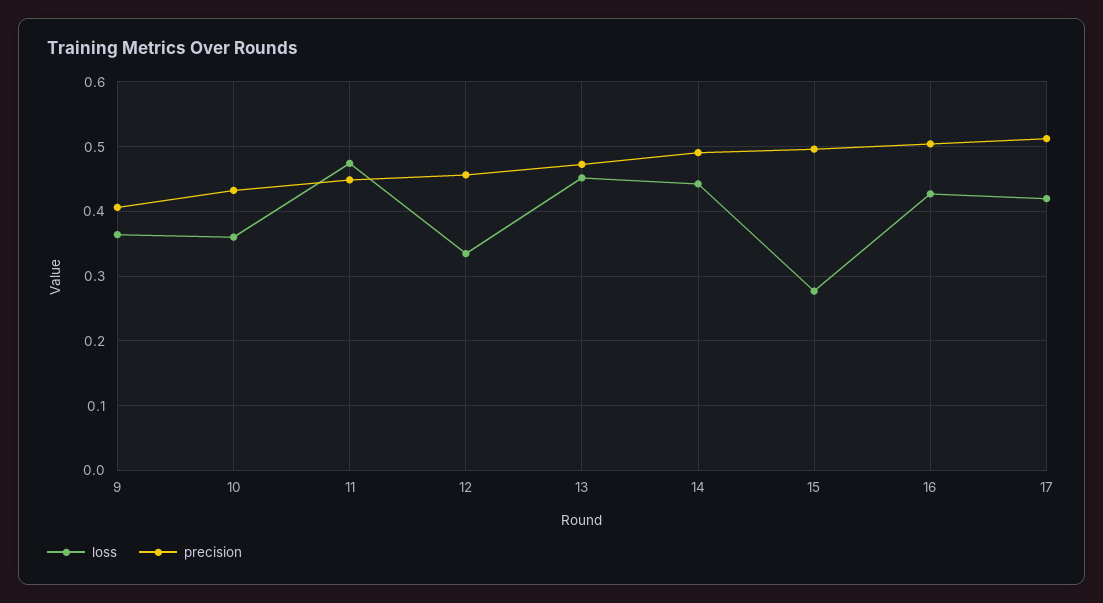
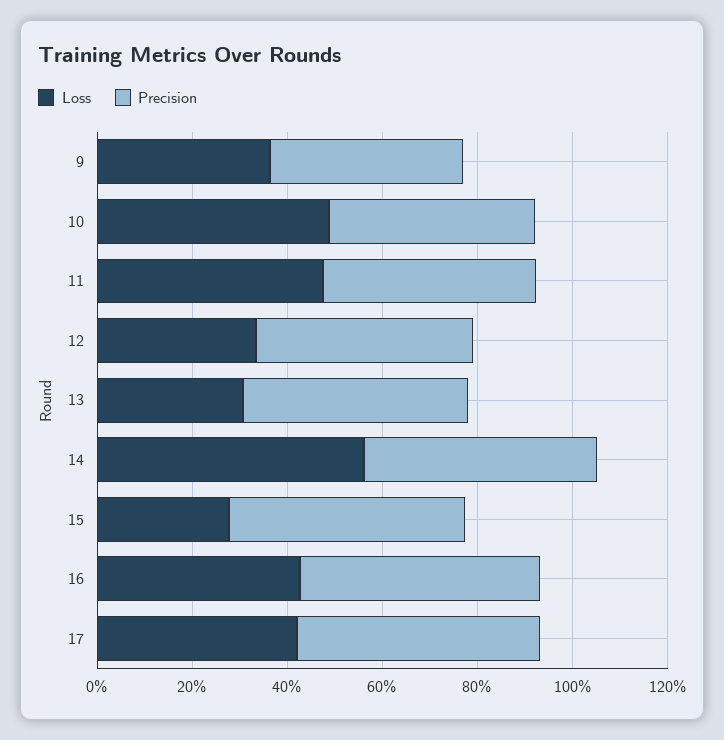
  {
    "loss": {
      "9": 0.36,
-     "10": 0.36,
+     "10": 0.5,
      "11": 0.47,
      "12": 0.33,
-     "13": 0.45,
+     "13": 0.3,
-     "14": 0.44,
+     "14": 0.55,
      "15": 0.28,
      "16": 0.43,
      "17": 0.42
    },
    "precision": {
      "9": 0.41,
      "10": 0.43,
      "11": 0.45,
      "12": 0.46,
      "13": 0.47,
      "14": 0.49,
      "15": 0.5,
      "16": 0.5,
      "17": 0.51
    }
  }

